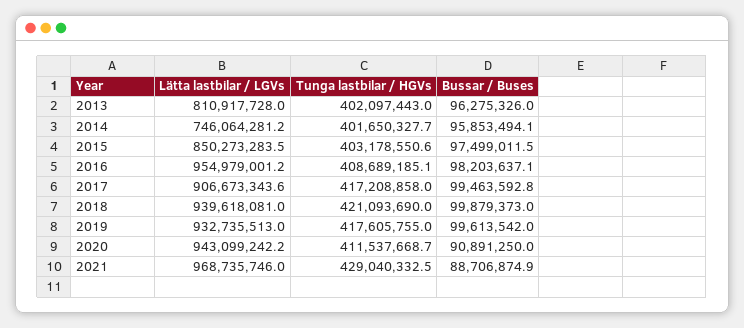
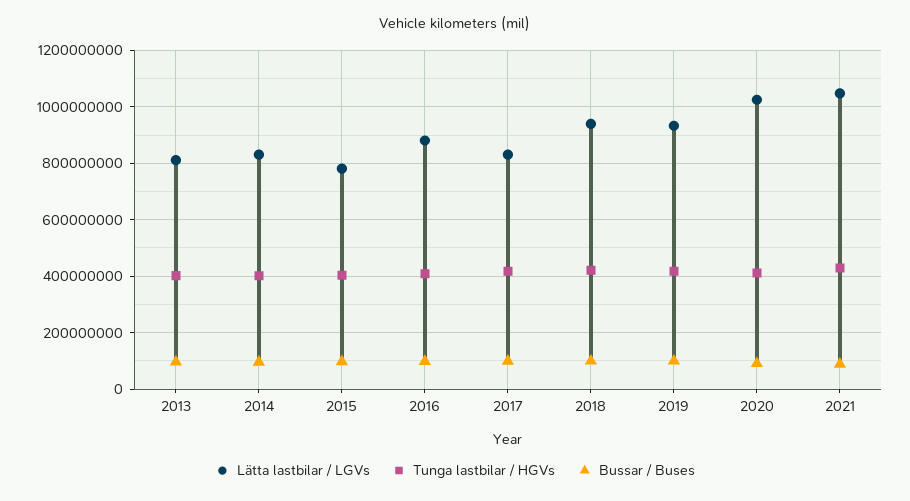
  {
    "Lätta lastbilar / LGVs": {
      "2013": 810917728,
-     "2014": 746064281.2,
+     "2014": 825000000,
-     "2015": 850273283.5,
+     "2015": 775000000,
-     "2016": 954979001.2,
+     "2016": 875000000,
-     "2017": 906673343.6,
+     "2017": 825000000,
      "2018": 939618081,
      "2019": 932735513,
-     "2020": 943099242.2,
+     "2020": 1025000000,
-     "2021": 968735746
+     "2021": 1050000000
    },
    "Tunga lastbilar / HGVs": {
      "2013": 402097443,
      "2014": 401650327.7,
      "2015": 403178550.6,
      "2016": 408689185.1,
      "2017": 417208858,
      "2018": 421093690,
      "2019": 417605755,
      "2020": 411537668.7,
      "2021": 429040332.5
    },
    "Bussar / Buses": {
      "2013": 96275326,
      "2014": 95853494.1,
      "2015": 97499011.5,
      "2016": 98203637.1,
      "2017": 99463592.8,
      "2018": 99879373,
      "2019": 99613542,
      "2020": 90891250,
      "2021": 88706874.9
    }
  }

